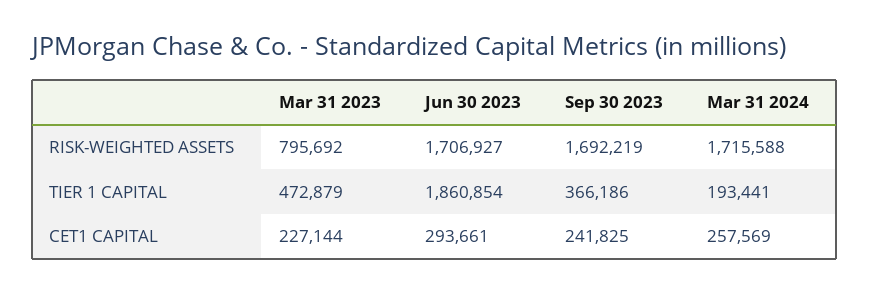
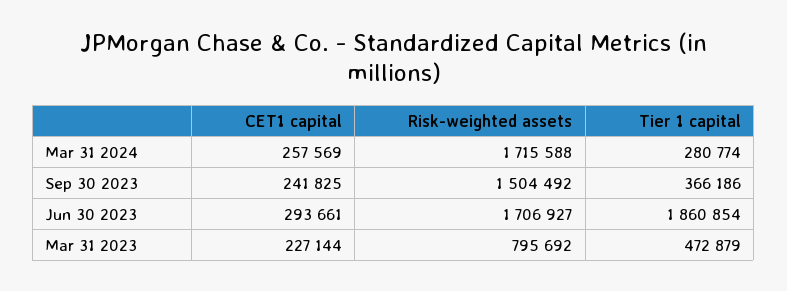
  {
    "Mar 31 2023": {
      "RISK-WEIGHTED ASSETS": 795692,
      "TIER 1 CAPITAL": 472879,
      "CET1 CAPITAL": 227144
    },
    "Jun 30 2023": {
      "RISK-WEIGHTED ASSETS": 1706927,
      "TIER 1 CAPITAL": 1860854,
      "CET1 CAPITAL": 293661
    },
    "Sep 30 2023": {
-     "RISK-WEIGHTED ASSETS": 1692219,
+     "RISK-WEIGHTED ASSETS": 1504492,
      "TIER 1 CAPITAL": 366186,
      "CET1 CAPITAL": 241825
    },
    "Mar 31 2024": {
      "RISK-WEIGHTED ASSETS": 1715588,
-     "TIER 1 CAPITAL": 193441,
+     "TIER 1 CAPITAL": 280774,
      "CET1 CAPITAL": 257569
    }
  }

